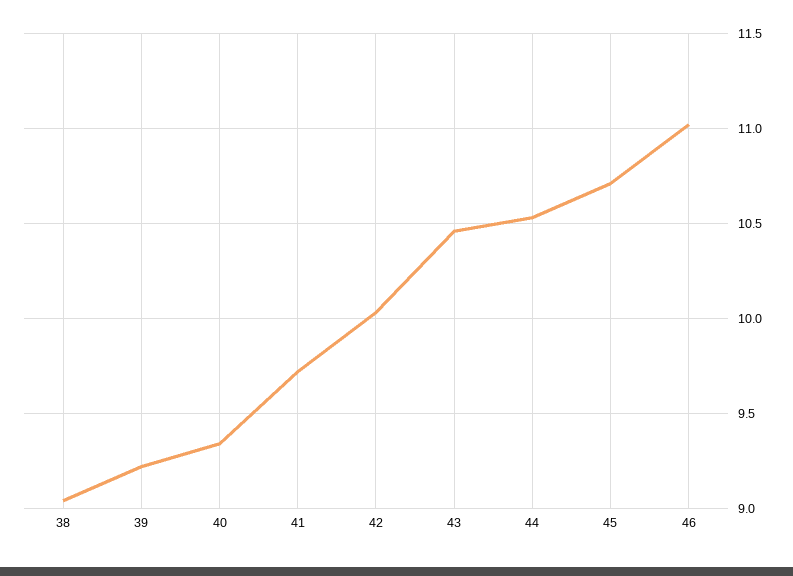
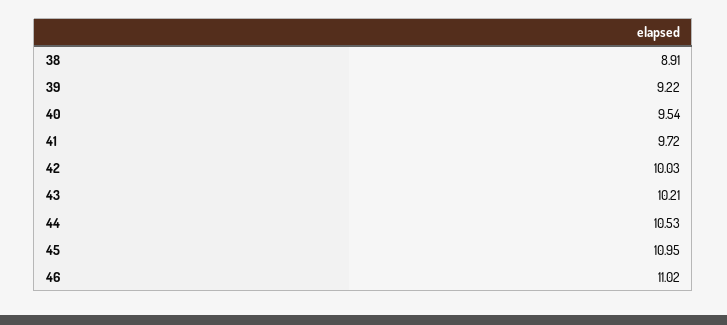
  {
-   "38": 9.05,
+   "38": 8.91,
    "39": 9.22,
-   "40": 9.35,
+   "40": 9.54,
    "41": 9.72,
    "42": 10.03,
-   "43": 10.45,
+   "43": 10.21,
    "44": 10.53,
-   "45": 10.7,
+   "45": 10.95,
    "46": 11.02
  }

